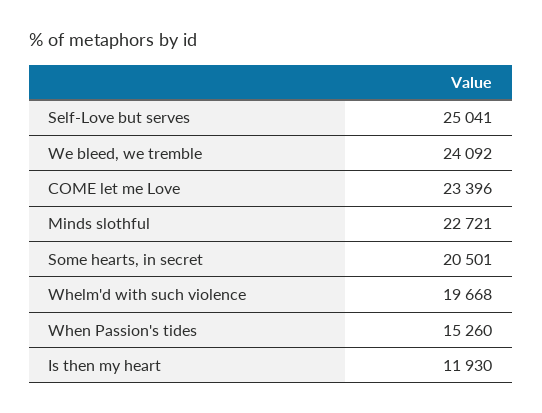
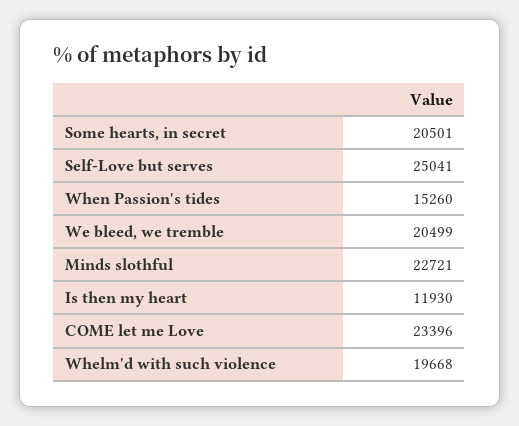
  {
    "Self-Love but serves": 25041,
-   "We bleed, we tremble": 24092,
+   "We bleed, we tremble": 20499,
    "COME let me Love": 23396,
    "Minds slothful": 22721,
    "Some hearts, in secret": 20501,
    "Whelm'd with such violence": 19668,
    "When Passion's tides": 15260,
    "Is then my heart": 11930
  }

